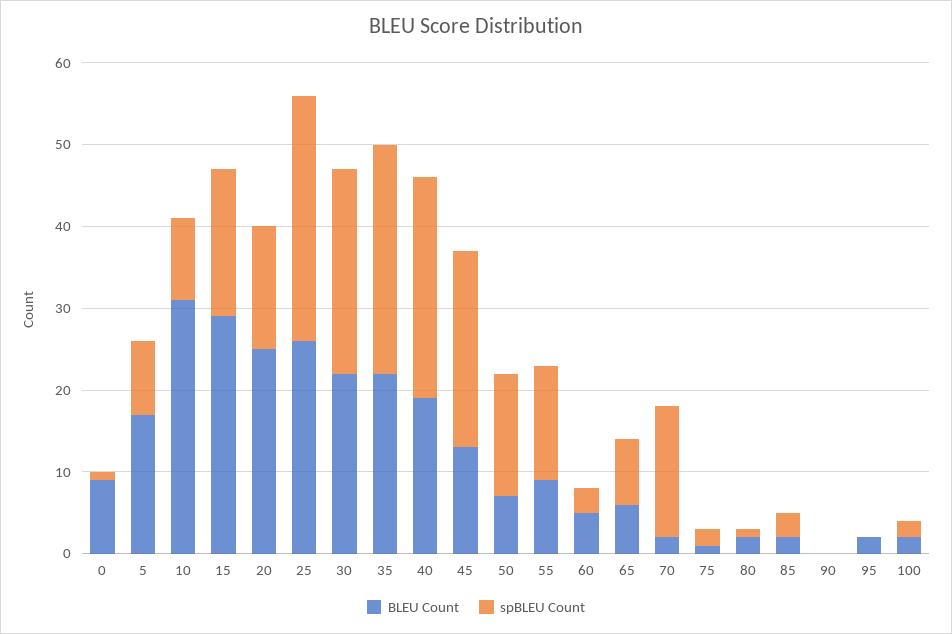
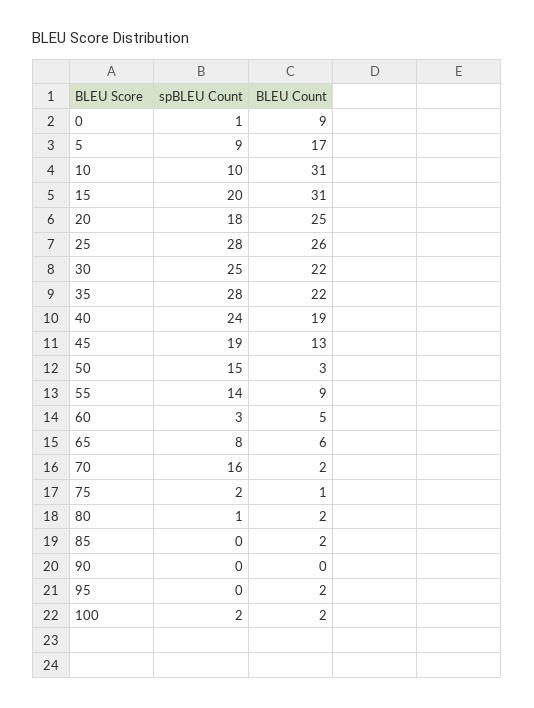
  {
    "BLEU Count": {
      "0": 9,
      "5": 17,
      "10": 31,
-     "15": 29,
+     "15": 31,
      "20": 25,
      "25": 26,
      "30": 22,
      "35": 22,
      "40": 19,
      "45": 13,
-     "50": 7,
+     "50": 3,
      "55": 9,
      "60": 5,
      "65": 6,
      "70": 2,
      "75": 1,
      "80": 2,
      "85": 2,
      "90": 0,
      "95": 2,
      "100": 2
    },
    "spBLEU Count": {
      "0": 1,
      "5": 9,
      "10": 10,
-     "15": 18,
+     "15": 20,
-     "20": 15,
+     "20": 18,
-     "25": 30,
+     "25": 28,
      "30": 25,
      "35": 28,
-     "40": 27,
+     "40": 24,
-     "45": 24,
+     "45": 19,
      "50": 15,
      "55": 14,
      "60": 3,
      "65": 8,
      "70": 16,
      "75": 2,
      "80": 1,
-     "85": 3,
+     "85": 0,
      "90": 0,
      "95": 0,
      "100": 2
    }
  }

